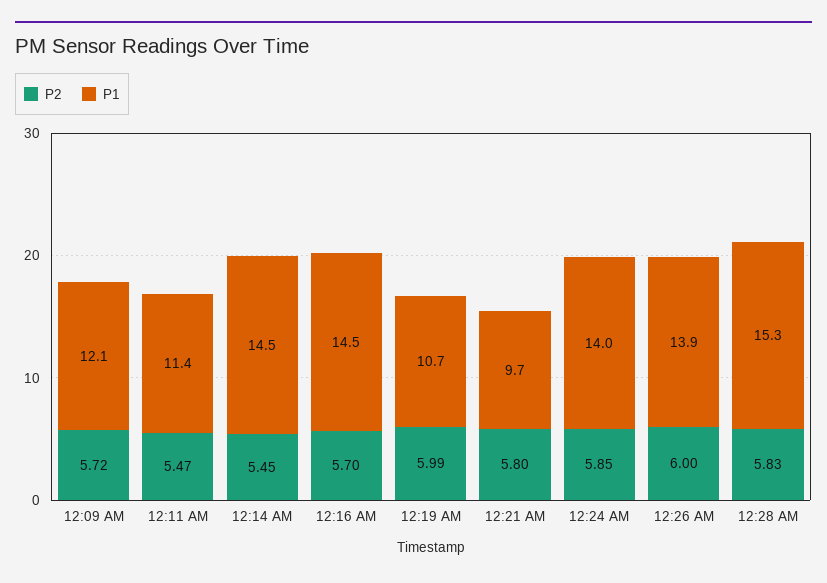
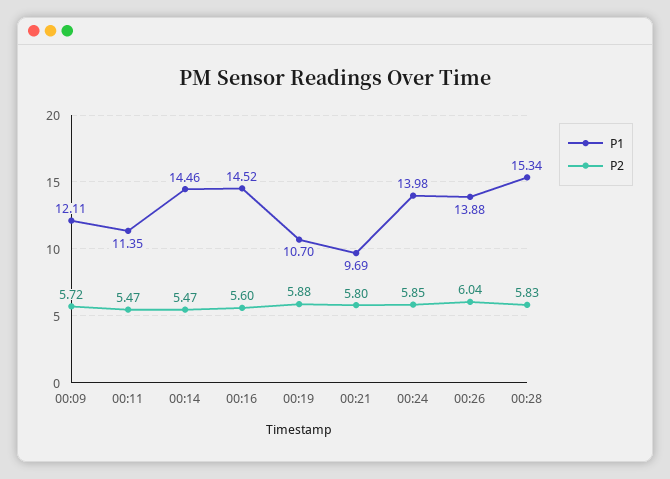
  {
    "P2": {
      "12:09 AM": 5.72,
      "12:11 AM": 5.47,
-     "12:14 AM": 5.45,
+     "12:14 AM": 5.47,
-     "12:16 AM": 5.7,
+     "12:16 AM": 5.6,
-     "12:19 AM": 5.99,
+     "12:19 AM": 5.88,
      "12:21 AM": 5.8,
      "12:24 AM": 5.85,
-     "12:26 AM": 6,
+     "12:26 AM": 6.04,
      "12:28 AM": 5.83
    },
    "P1": {
      "12:09 AM": 12.11,
      "12:11 AM": 11.35,
      "12:14 AM": 14.46,
      "12:16 AM": 14.52,
      "12:19 AM": 10.7,
      "12:21 AM": 9.69,
      "12:24 AM": 13.98,
      "12:26 AM": 13.88,
      "12:28 AM": 15.34
    }
  }

